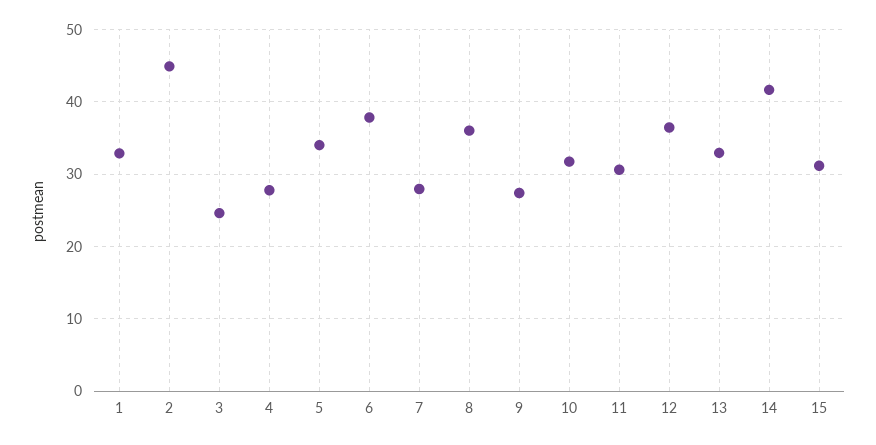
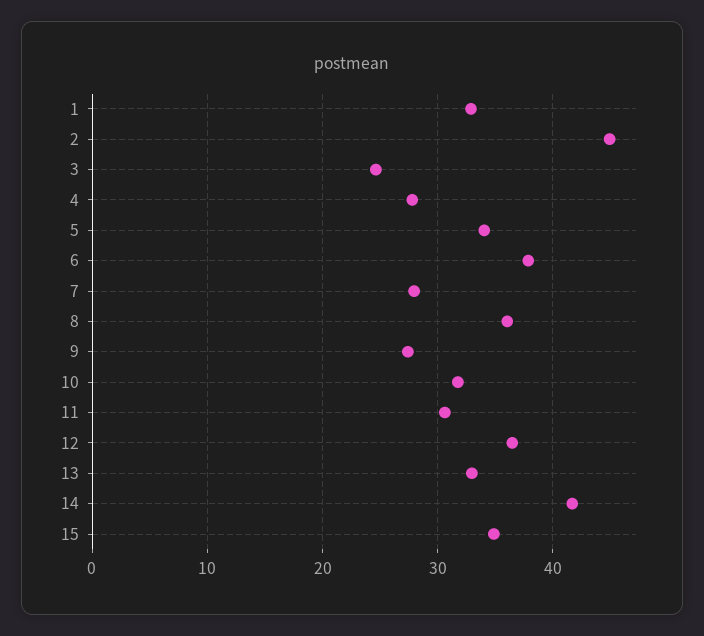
  {
    "1": 33,
    "2": 45,
    "3": 25,
    "4": 28,
    "5": 34,
    "6": 38,
    "7": 28,
    "8": 36,
    "9": 27,
    "10": 32,
    "11": 31,
    "12": 36,
    "13": 33,
    "14": 42,
-   "15": 31
+   "15": 35
  }

